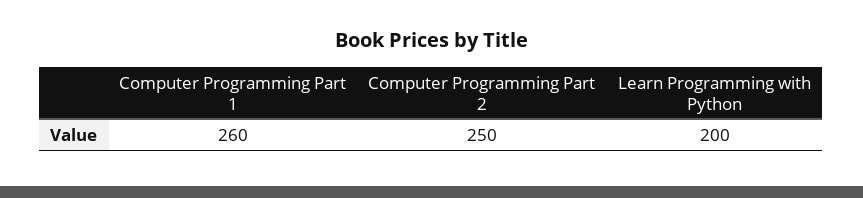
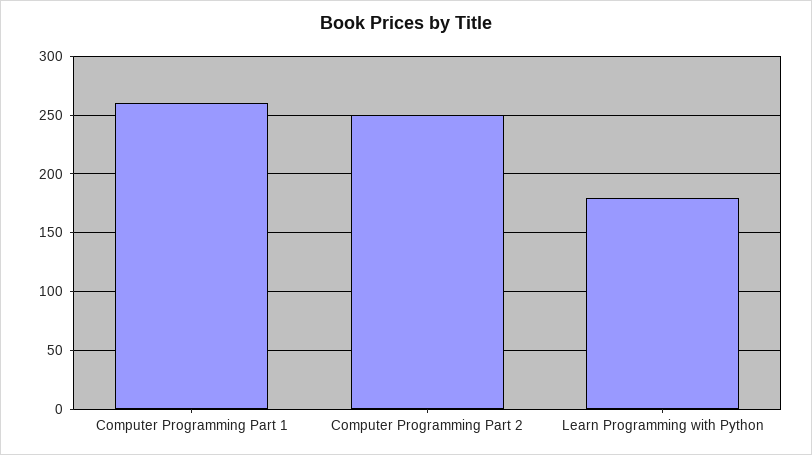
  {
    "Computer Programming Part 1": 260,
    "Computer Programming Part 2": 250,
-   "Learn Programming with Python": 200
+   "Learn Programming with Python": 180
  }

